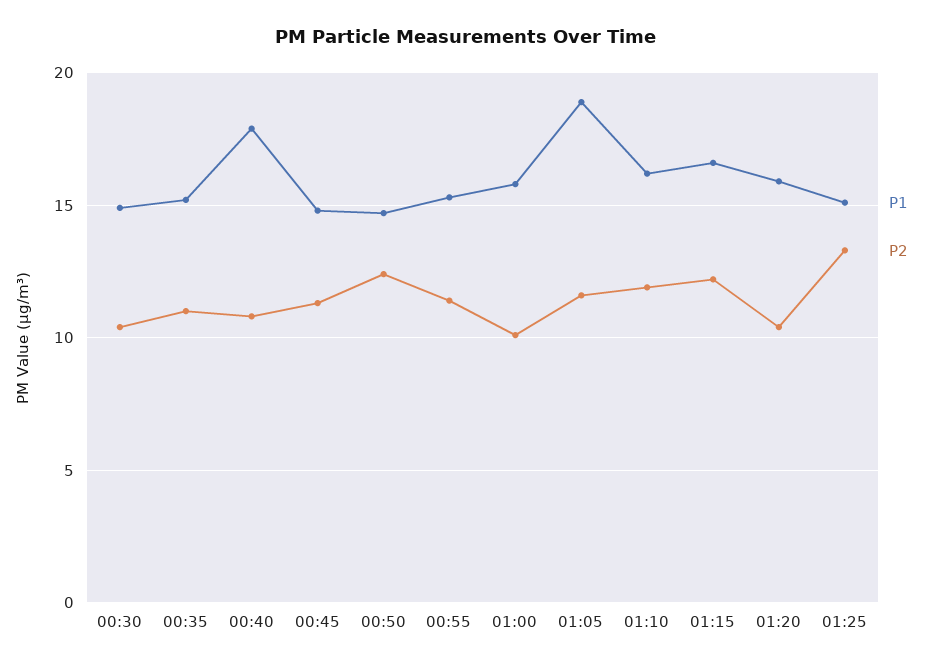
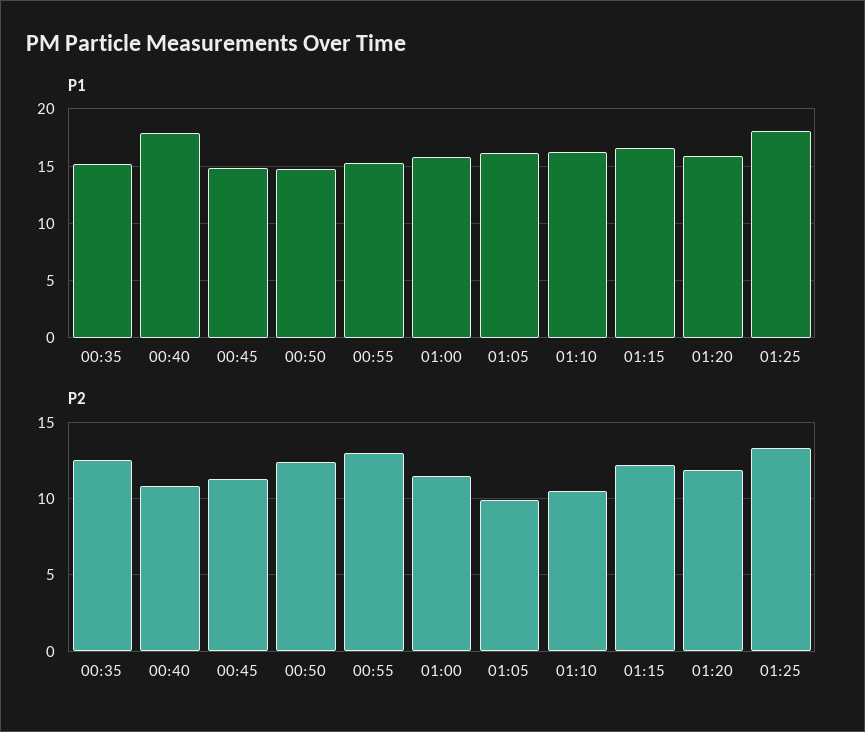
  {
    "P1": {
-     "00:30": 15,
      "00:35": 15,
      "00:40": 18,
      "00:45": 15,
      "00:50": 14.5,
      "00:55": 15.5,
      "01:00": 16,
-     "01:05": 19,
+     "01:05": 16,
      "01:10": 16,
      "01:15": 16.5,
      "01:20": 16,
-     "01:25": 15
+     "01:25": 18
    },
    "P2": {
-     "00:30": 10.5,
-     "00:35": 11,
+     "00:35": 12.5,
      "00:40": 11,
      "00:45": 11.5,
      "00:50": 12.5,
-     "00:55": 11.5,
+     "00:55": 13,
-     "01:00": 10,
+     "01:00": 11.5,
-     "01:05": 11.5,
+     "01:05": 10,
-     "01:10": 12,
+     "01:10": 10.5,
      "01:15": 12,
-     "01:20": 10.5,
+     "01:20": 12,
      "01:25": 13.5
    }
  }

